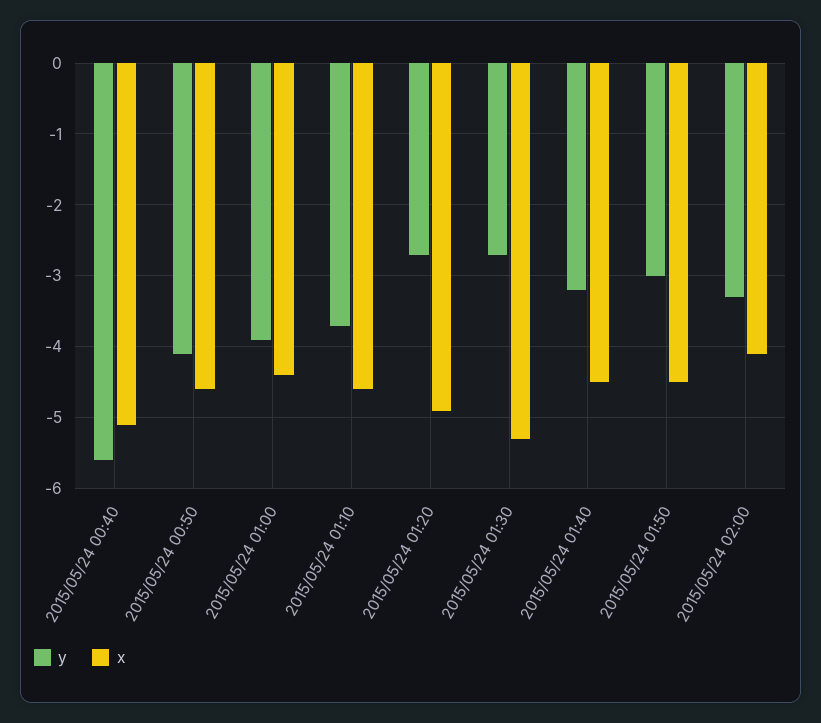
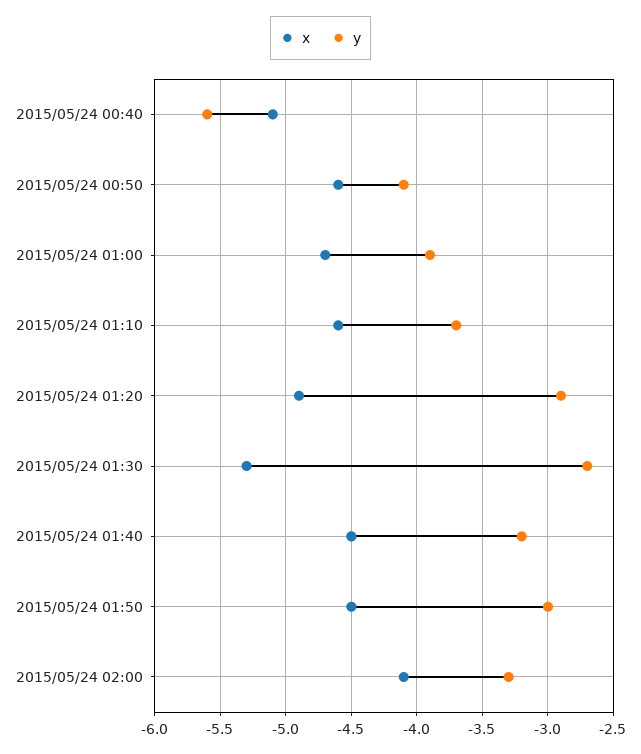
  {
    "y": {
      "2015/05/24 00:40": -5.6,
      "2015/05/24 00:50": -4.1,
      "2015/05/24 01:00": -3.9,
      "2015/05/24 01:10": -3.7,
-     "2015/05/24 01:20": -2.7,
+     "2015/05/24 01:20": -2.9,
      "2015/05/24 01:30": -2.7,
      "2015/05/24 01:40": -3.2,
      "2015/05/24 01:50": -3,
      "2015/05/24 02:00": -3.3
    },
    "x": {
      "2015/05/24 00:40": -5.1,
      "2015/05/24 00:50": -4.6,
-     "2015/05/24 01:00": -4.4,
+     "2015/05/24 01:00": -4.7,
      "2015/05/24 01:10": -4.6,
      "2015/05/24 01:20": -4.9,
      "2015/05/24 01:30": -5.3,
      "2015/05/24 01:40": -4.5,
      "2015/05/24 01:50": -4.5,
      "2015/05/24 02:00": -4.1
    }
  }

